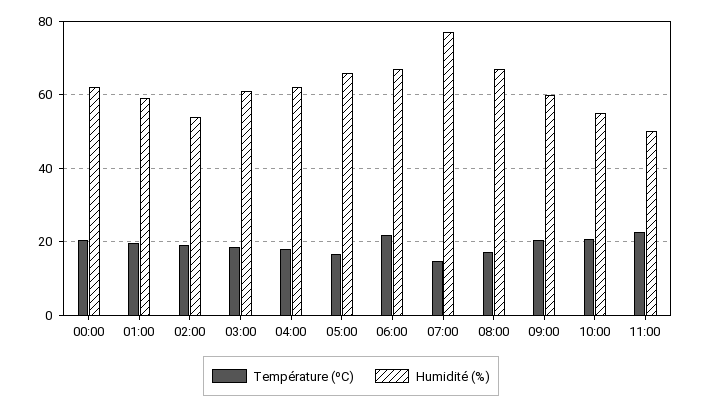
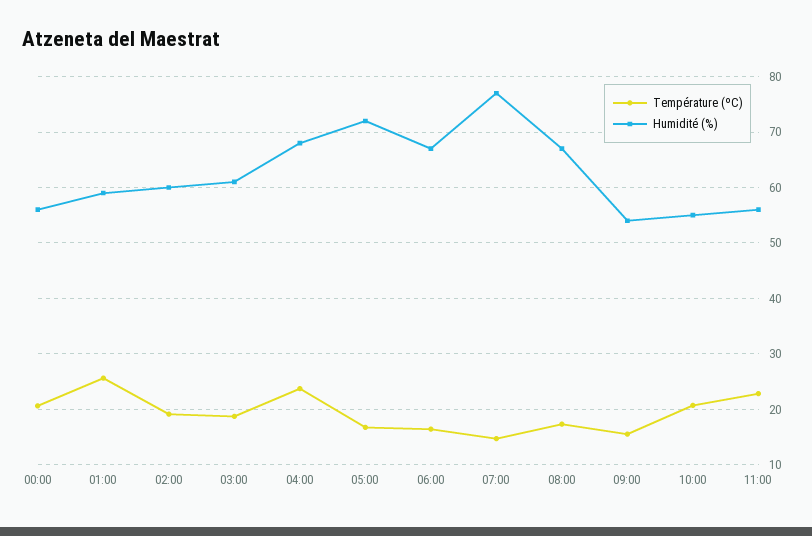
  {
    "Température (ºC)": {
      "00:00": 20,
-     "01:00": 20,
+     "01:00": 26,
      "02:00": 20,
      "03:00": 18,
-     "04:00": 18,
+     "04:00": 24,
      "05:00": 16,
-     "06:00": 22,
+     "06:00": 16,
      "07:00": 14,
      "08:00": 18,
-     "09:00": 20,
+     "09:00": 16,
      "10:00": 20,
      "11:00": 22
    },
    "Humidité (%)": {
-     "00:00": 62,
+     "00:00": 56,
      "01:00": 60,
-     "02:00": 54,
+     "02:00": 60,
      "03:00": 62,
-     "04:00": 62,
+     "04:00": 68,
-     "05:00": 66,
+     "05:00": 72,
      "06:00": 68,
      "07:00": 78,
      "08:00": 68,
-     "09:00": 60,
+     "09:00": 54,
      "10:00": 56,
-     "11:00": 50
+     "11:00": 56
    }
  }

